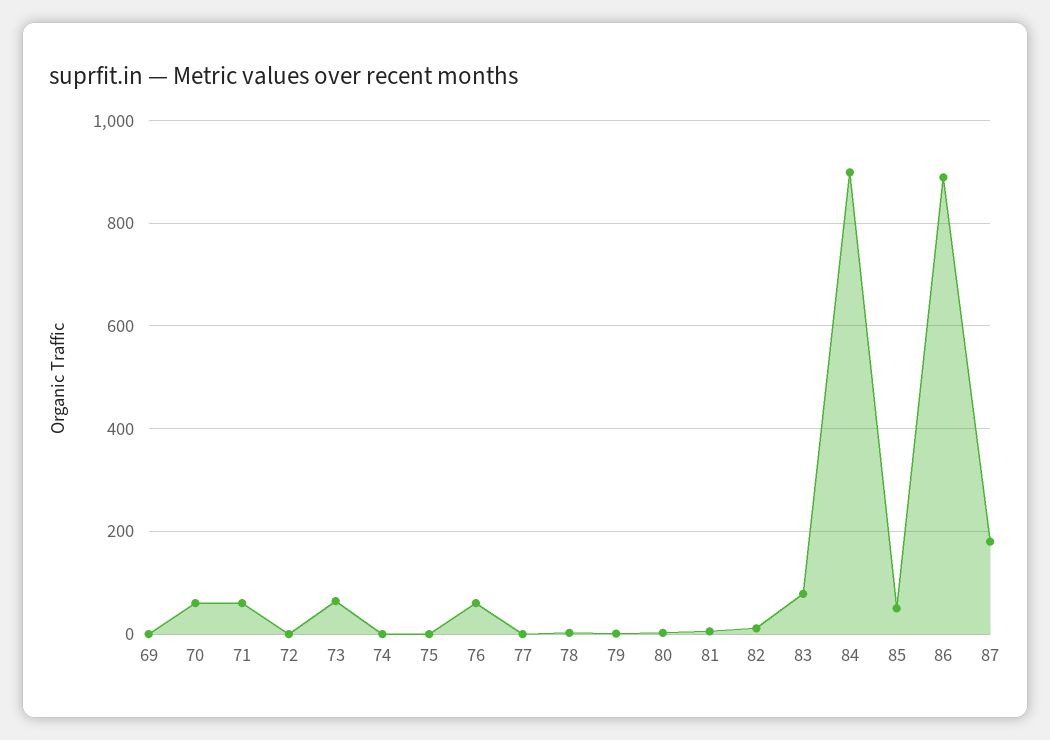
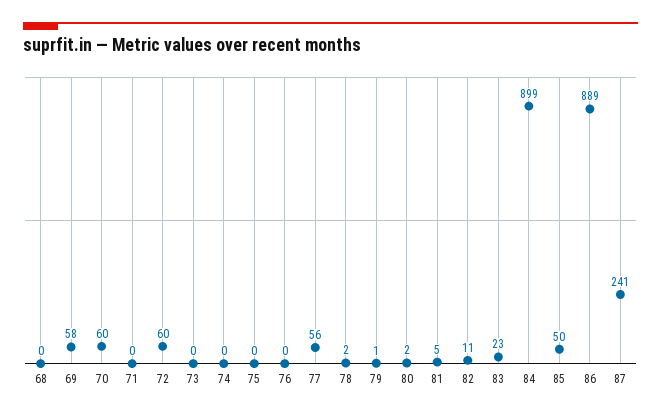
  {
-   "69": 0,
+   "69": 58,
    "70": 60,
-   "71": 60,
+   "71": 0,
-   "72": 0,
+   "72": 60,
-   "73": 60,
+   "73": 0,
    "74": 0,
    "75": 0,
-   "76": 60,
+   "76": 0,
-   "77": 0,
+   "77": 56,
    "78": 2,
    "79": 1,
    "80": 2,
    "81": 5,
    "82": 11,
-   "83": 80,
+   "83": 23,
    "84": 899,
    "85": 50,
    "86": 889,
-   "87": 180
+   "87": 241,
+   "68": 0
  }

